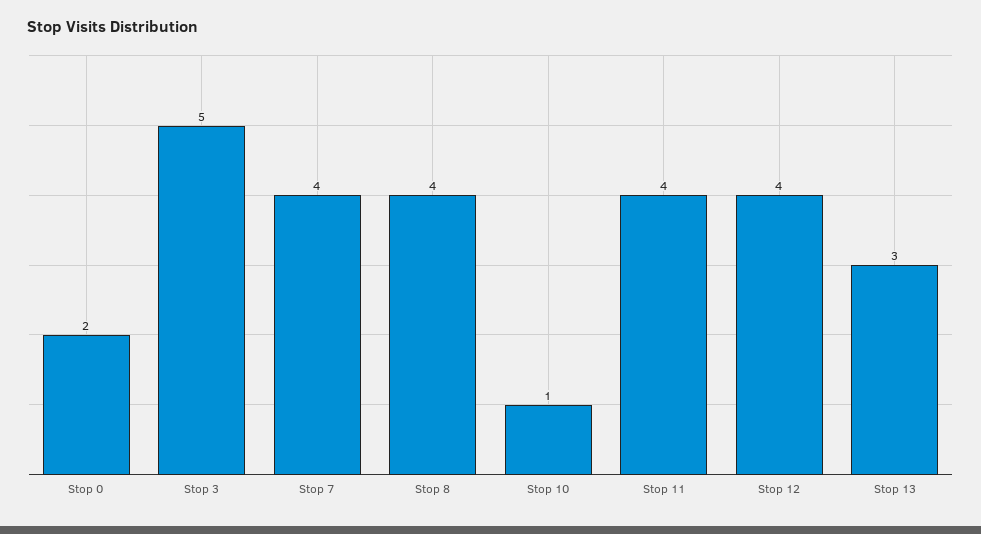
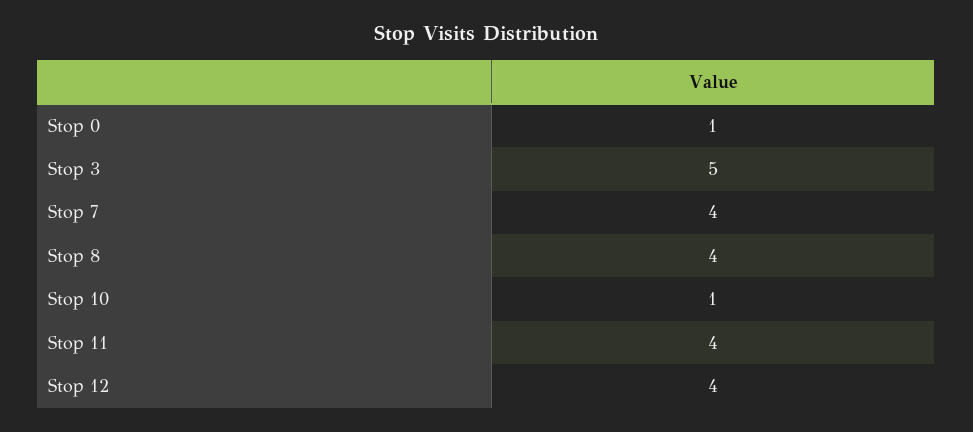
  {
-   "Stop 0": 2,
+   "Stop 0": 1,
    "Stop 3": 5,
    "Stop 7": 4,
    "Stop 8": 4,
    "Stop 10": 1,
    "Stop 11": 4,
-   "Stop 12": 4,
+   "Stop 12": 4
-   "Stop 13": 3
  }

